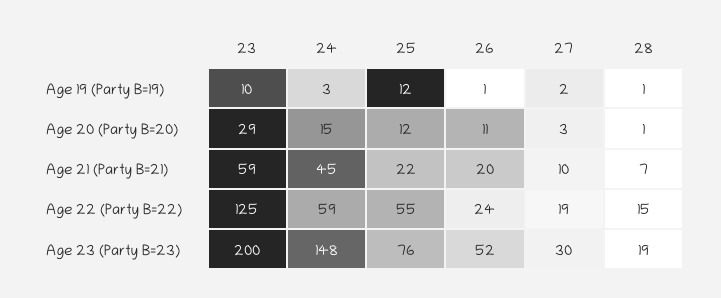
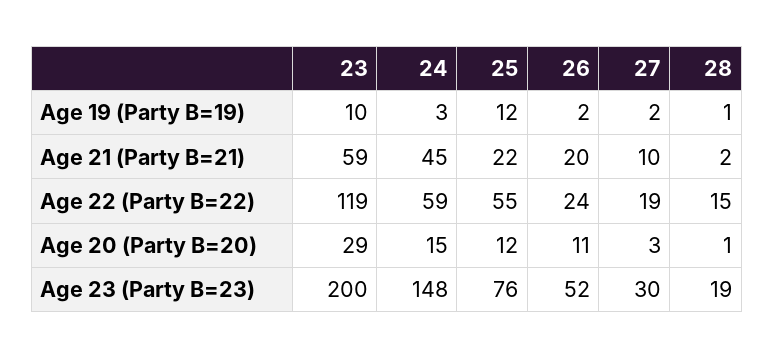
  {
    "23": {
      "Age 19 (Party B=19)": 10,
      "Age 20 (Party B=20)": 29,
      "Age 21 (Party B=21)": 59,
-     "Age 22 (Party B=22)": 125,
+     "Age 22 (Party B=22)": 119,
      "Age 23 (Party B=23)": 200
    },
    "24": {
      "Age 19 (Party B=19)": 3,
      "Age 20 (Party B=20)": 15,
      "Age 21 (Party B=21)": 45,
      "Age 22 (Party B=22)": 59,
      "Age 23 (Party B=23)": 148
    },
    "25": {
      "Age 19 (Party B=19)": 12,
      "Age 20 (Party B=20)": 12,
      "Age 21 (Party B=21)": 22,
      "Age 22 (Party B=22)": 55,
      "Age 23 (Party B=23)": 76
    },
    "26": {
-     "Age 19 (Party B=19)": 1,
+     "Age 19 (Party B=19)": 2,
      "Age 20 (Party B=20)": 11,
      "Age 21 (Party B=21)": 20,
      "Age 22 (Party B=22)": 24,
      "Age 23 (Party B=23)": 52
    },
    "27": {
      "Age 19 (Party B=19)": 2,
      "Age 20 (Party B=20)": 3,
      "Age 21 (Party B=21)": 10,
      "Age 22 (Party B=22)": 19,
      "Age 23 (Party B=23)": 30
    },
    "28": {
      "Age 19 (Party B=19)": 1,
      "Age 20 (Party B=20)": 1,
-     "Age 21 (Party B=21)": 7,
+     "Age 21 (Party B=21)": 2,
      "Age 22 (Party B=22)": 15,
      "Age 23 (Party B=23)": 19
    }
  }

